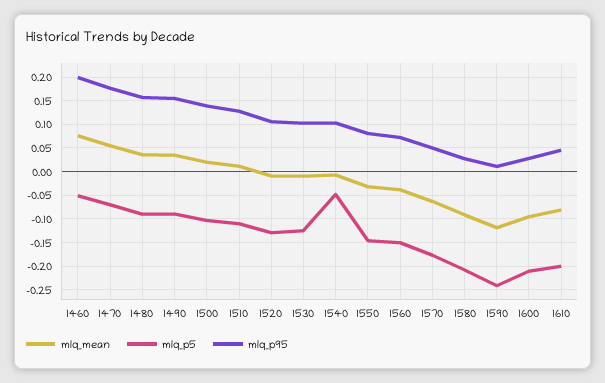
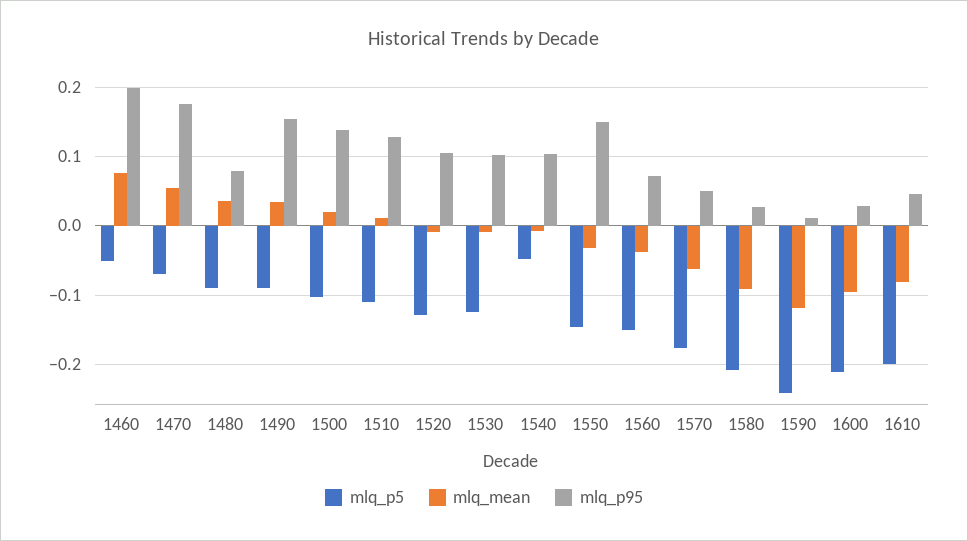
  {
    "mlq_mean": {
      "1460": 0.08,
      "1470": 0.06,
      "1480": 0.04,
      "1490": 0.03,
      "1500": 0.02,
      "1510": 0.01,
      "1520": -0.01,
      "1530": -0.01,
      "1540": -0.01,
      "1550": -0.03,
      "1560": -0.04,
      "1570": -0.06,
      "1580": -0.09,
      "1590": -0.12,
      "1600": -0.1,
      "1610": -0.08
    },
    "mlq_p5": {
      "1460": -0.05,
      "1470": -0.07,
      "1480": -0.09,
      "1490": -0.09,
      "1500": -0.1,
      "1510": -0.11,
      "1520": -0.13,
      "1530": -0.12,
      "1540": -0.05,
      "1550": -0.15,
      "1560": -0.15,
      "1570": -0.18,
      "1580": -0.21,
      "1590": -0.24,
      "1600": -0.21,
      "1610": -0.2
    },
    "mlq_p95": {
      "1460": 0.2,
      "1470": 0.18,
-     "1480": 0.15,
+     "1480": 0.08,
      "1490": 0.15,
      "1500": 0.14,
      "1510": 0.13,
      "1520": 0.11,
      "1530": 0.1,
      "1540": 0.1,
-     "1550": 0.075,
+     "1550": 0.15,
      "1560": 0.07,
      "1570": 0.05,
      "1580": 0.03,
      "1590": 0.01,
      "1600": 0.03,
      "1610": 0.05
    }
  }

